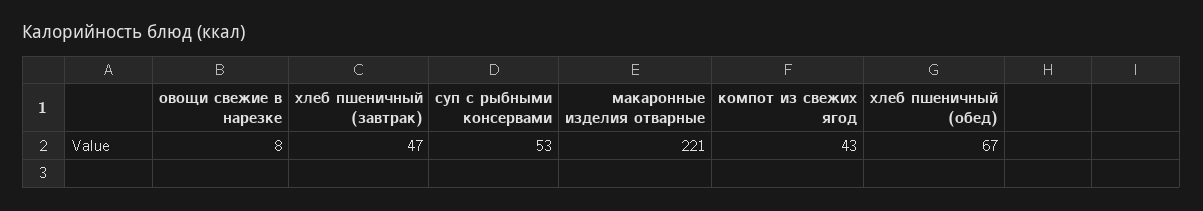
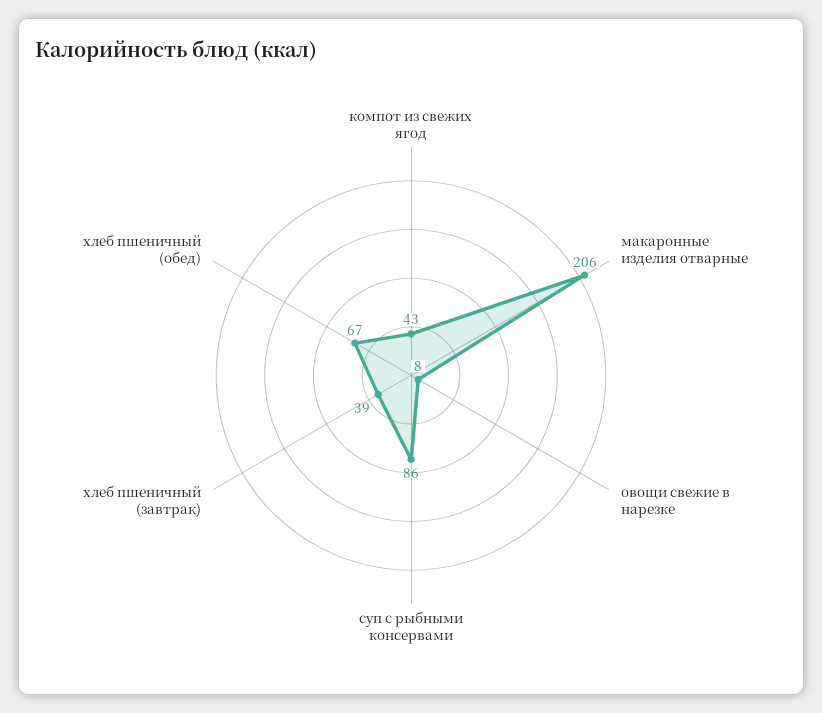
  {
    "овощи свежие в нарезке": 8,
-   "хлеб пшеничный (завтрак)": 47,
+   "хлеб пшеничный (завтрак)": 39,
-   "суп с рыбными консервами": 53,
+   "суп с рыбными консервами": 86,
-   "макаронные изделия отварные": 221,
+   "макаронные изделия отварные": 206,
    "компот из свежих ягод": 43,
    "хлеб пшеничный (обед)": 67
  }

